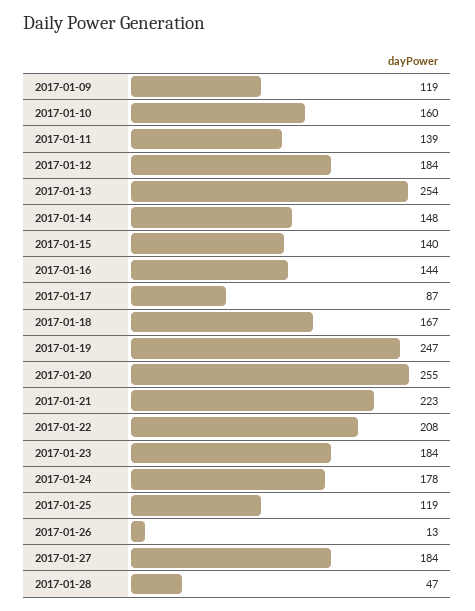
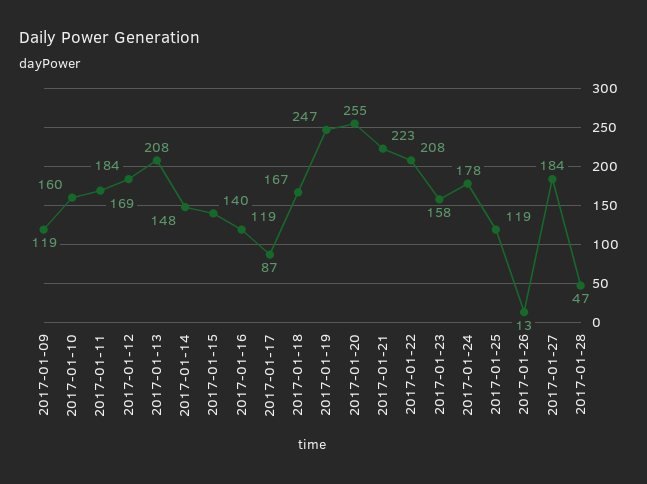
  {
    "2017-01-09": 119,
    "2017-01-10": 160,
-   "2017-01-11": 139,
+   "2017-01-11": 169,
    "2017-01-12": 184,
-   "2017-01-13": 254,
+   "2017-01-13": 208,
    "2017-01-14": 148,
    "2017-01-15": 140,
-   "2017-01-16": 144,
+   "2017-01-16": 119,
    "2017-01-17": 87,
    "2017-01-18": 167,
    "2017-01-19": 247,
    "2017-01-20": 255,
    "2017-01-21": 223,
    "2017-01-22": 208,
-   "2017-01-23": 184,
+   "2017-01-23": 158,
    "2017-01-24": 178,
    "2017-01-25": 119,
    "2017-01-26": 13,
    "2017-01-27": 184,
    "2017-01-28": 47
  }

